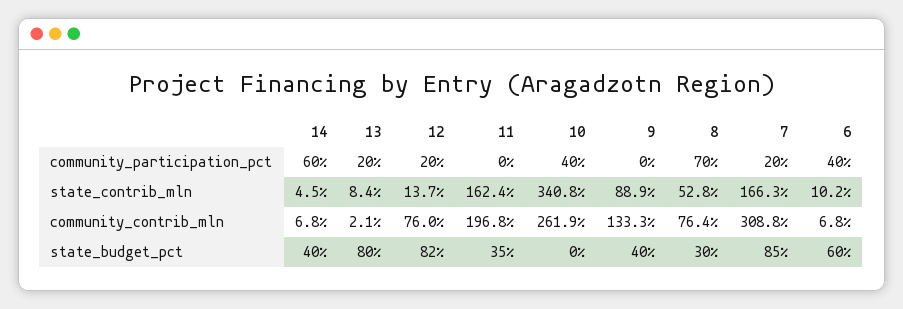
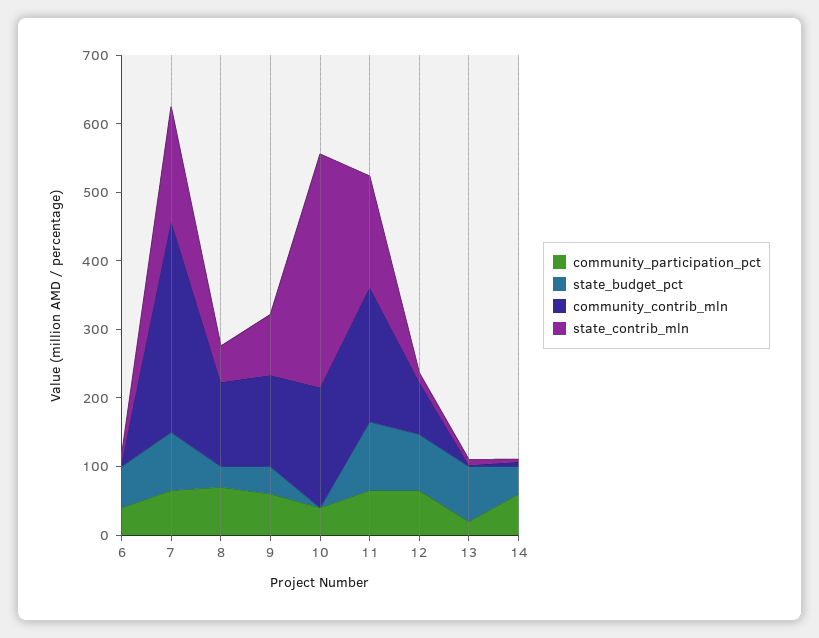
  {
    "community_participation_pct": {
      "14": 60,
      "13": 20,
-     "12": 20,
+     "12": 60,
-     "11": 0,
+     "11": 60,
      "10": 40,
-     "9": 0,
+     "9": 60,
      "8": 70,
-     "7": 20,
+     "7": 60,
      "6": 40
    },
    "state_contrib_mln": {
      "14": 4.5,
      "13": 8.4,
      "12": 13.7,
      "11": 162.4,
      "10": 340.8,
      "9": 88.9,
      "8": 52.8,
      "7": 166.3,
      "6": 10.2
    },
    "community_contrib_mln": {
      "14": 6.8,
      "13": 2.1,
      "12": 76,
      "11": 196.8,
-     "10": 261.9,
+     "10": 180,
      "9": 133.3,
-     "8": 76.4,
+     "8": 120,
      "7": 308.8,
      "6": 6.8
    },
    "state_budget_pct": {
      "14": 40,
      "13": 80,
      "12": 82,
-     "11": 35,
+     "11": 100,
      "10": 0,
      "9": 40,
      "8": 30,
      "7": 85,
      "6": 60
    }
  }

